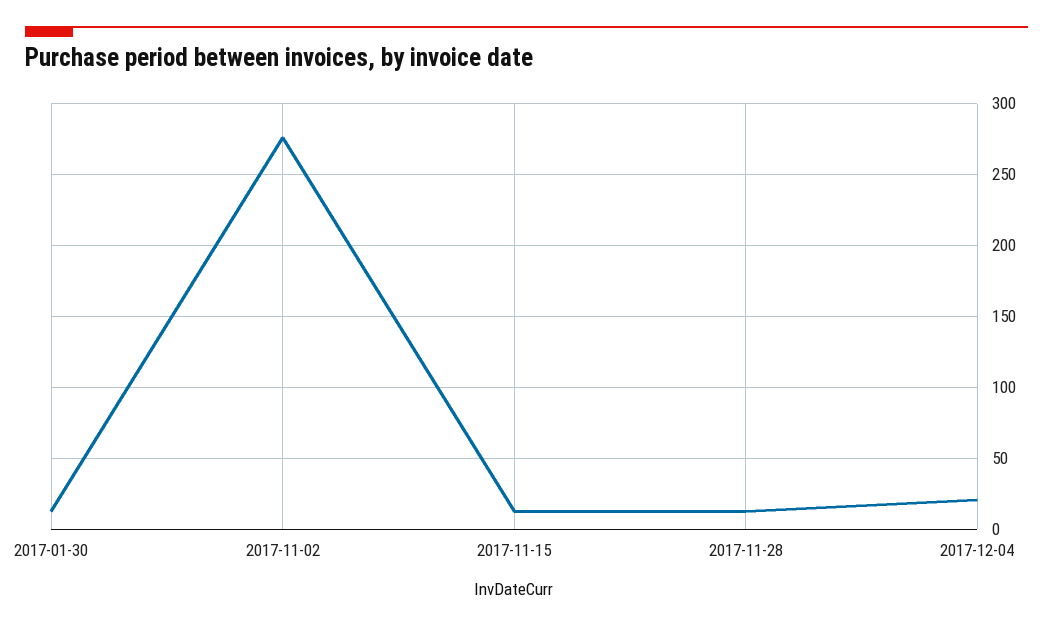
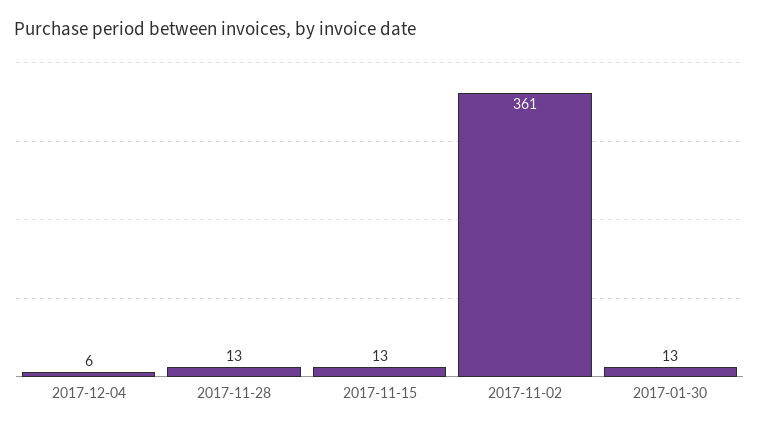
  {
    "2017-01-30": 13,
-   "2017-11-02": 275,
+   "2017-11-02": 361,
    "2017-11-15": 13,
    "2017-11-28": 13,
-   "2017-12-04": 20
+   "2017-12-04": 6
  }

